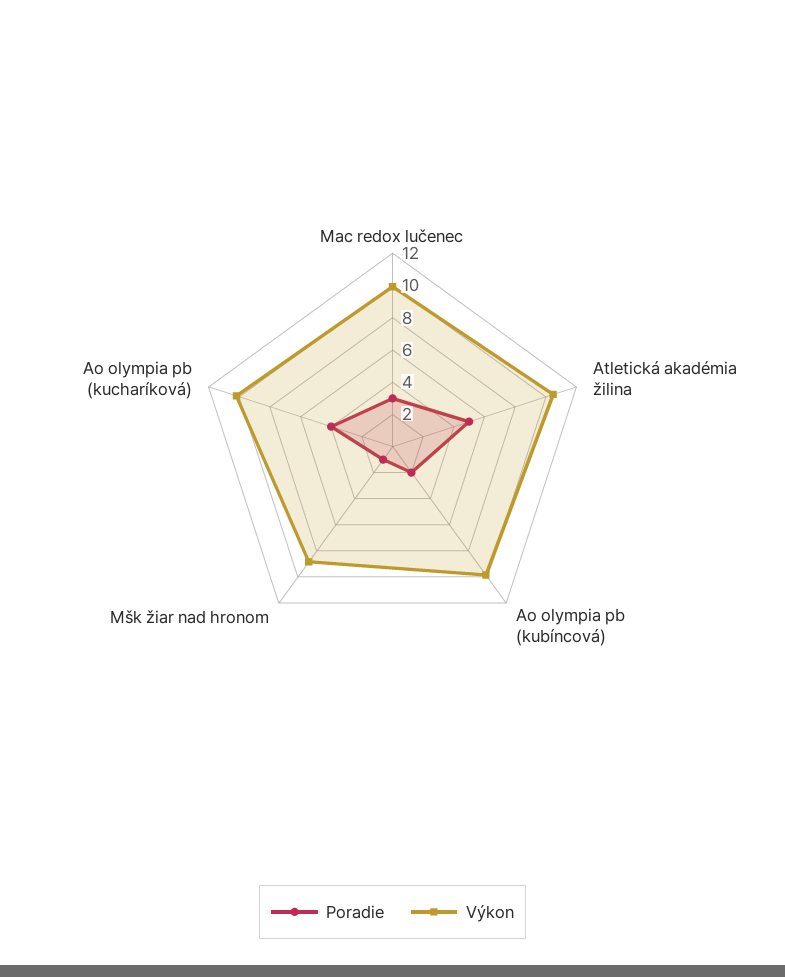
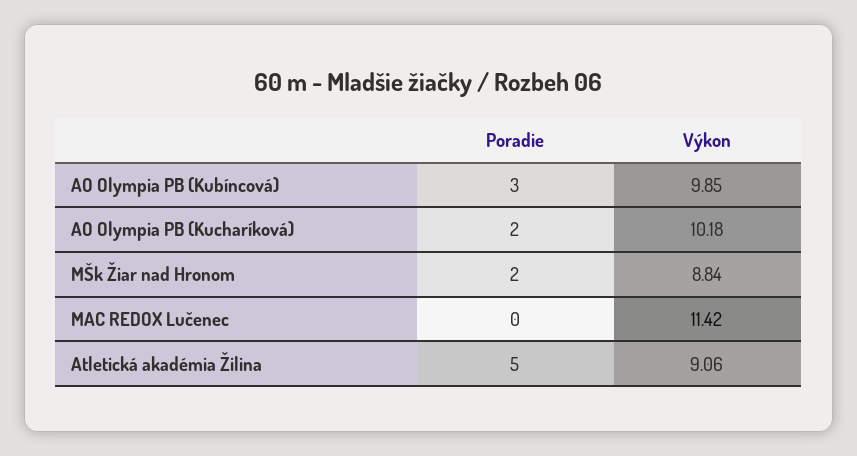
  {
    "Poradie": {
-     "Mac redox lučenec": 3,
+     "Mac redox lučenec": 0,
      "Atletická akadémia žilina": 5,
-     "Ao olympia pb (kubíncová)": 2,
+     "Ao olympia pb (kubíncová)": 3,
-     "Mšk žiar nad hronom": 1,
+     "Mšk žiar nad hronom": 2,
-     "Ao olympia pb (kucharíková)": 4
+     "Ao olympia pb (kucharíková)": 2
    },
    "Výkon": {
-     "Mac redox lučenec": 10,
+     "Mac redox lučenec": 11.42,
-     "Atletická akadémia žilina": 10.5,
+     "Atletická akadémia žilina": 9.06,
      "Ao olympia pb (kubíncová)": 9.85,
      "Mšk žiar nad hronom": 8.84,
      "Ao olympia pb (kucharíková)": 10.18
    }
  }

